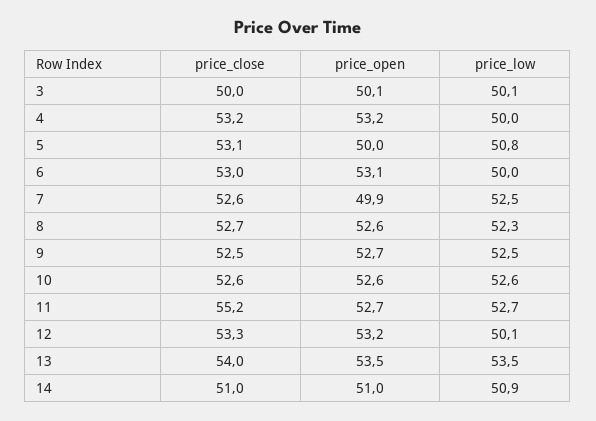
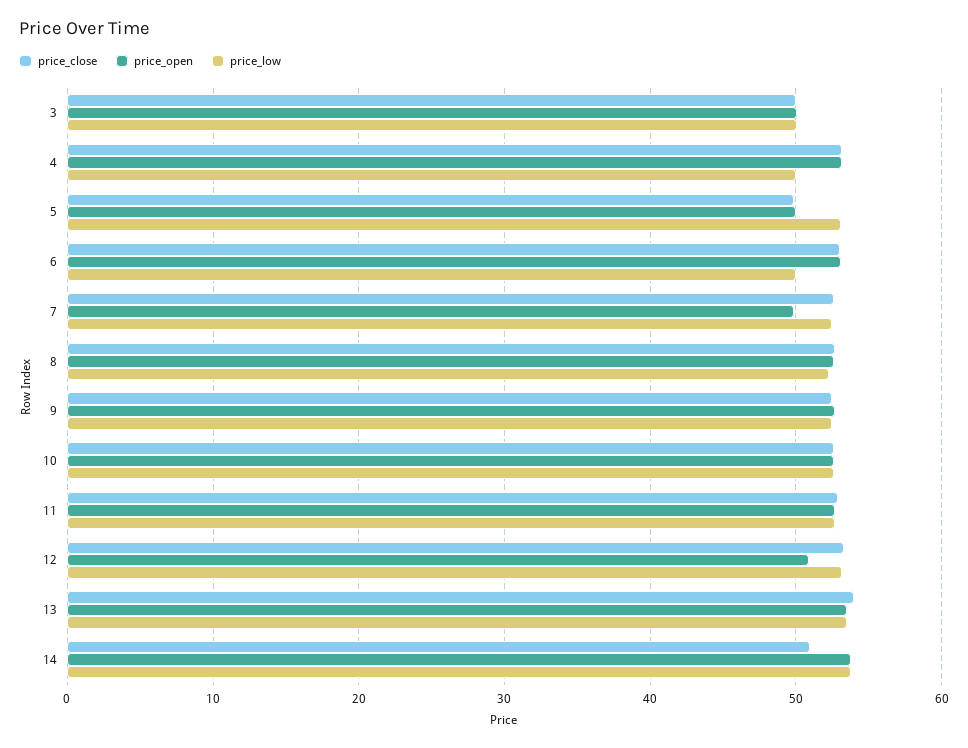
  {
    "price_close": {
      "3": 50,
      "4": 53.2,
-     "5": 53.1,
+     "5": 50,
      "6": 53,
      "7": 52.6,
      "8": 52.7,
      "9": 52.5,
      "10": 52.6,
-     "11": 55.2,
+     "11": 53,
      "12": 53.3,
      "13": 54,
      "14": 51
    },
    "price_open": {
      "3": 50.1,
      "4": 53.2,
      "5": 50,
      "6": 53.1,
      "7": 49.9,
      "8": 52.6,
      "9": 52.7,
      "10": 52.6,
      "11": 52.7,
-     "12": 53.2,
+     "12": 51,
      "13": 53.5,
-     "14": 51
+     "14": 54
    },
    "price_low": {
      "3": 50.1,
      "4": 50,
-     "5": 50.8,
+     "5": 53,
      "6": 50,
      "7": 52.5,
      "8": 52.3,
      "9": 52.5,
      "10": 52.6,
      "11": 52.7,
-     "12": 50.1,
+     "12": 53,
      "13": 53.5,
-     "14": 50.9
+     "14": 54
    }
  }

